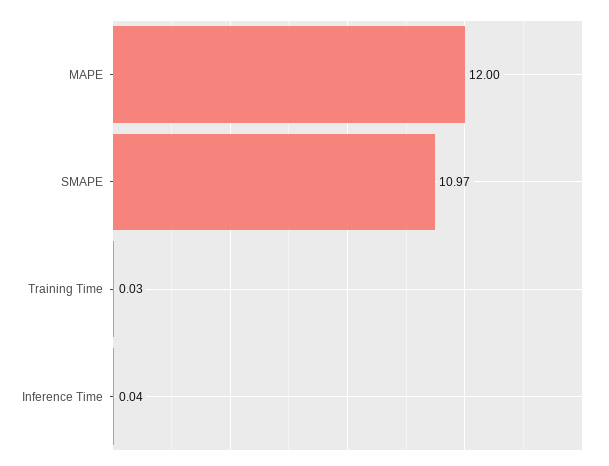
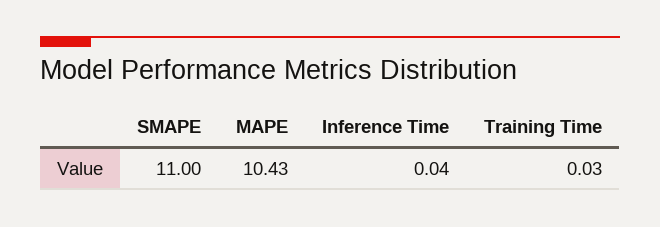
  {
-   "MAPE": 12,
+   "MAPE": 10.43,
-   "SMAPE": 10.97,
+   "SMAPE": 11,
    "Training Time": 0.03,
    "Inference Time": 0.04
  }

